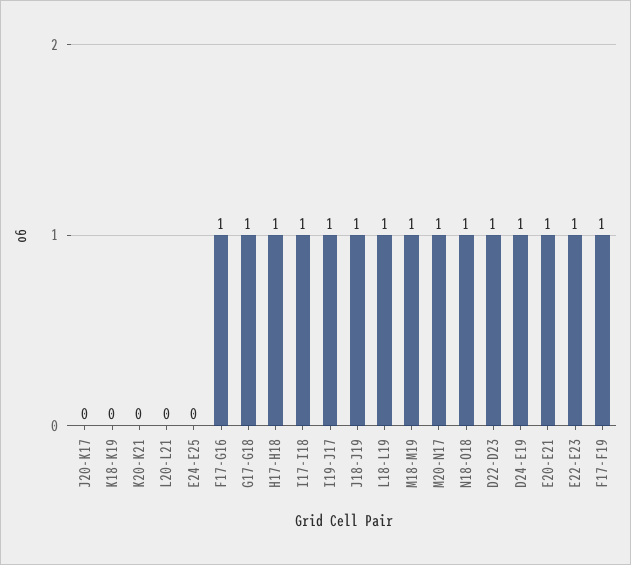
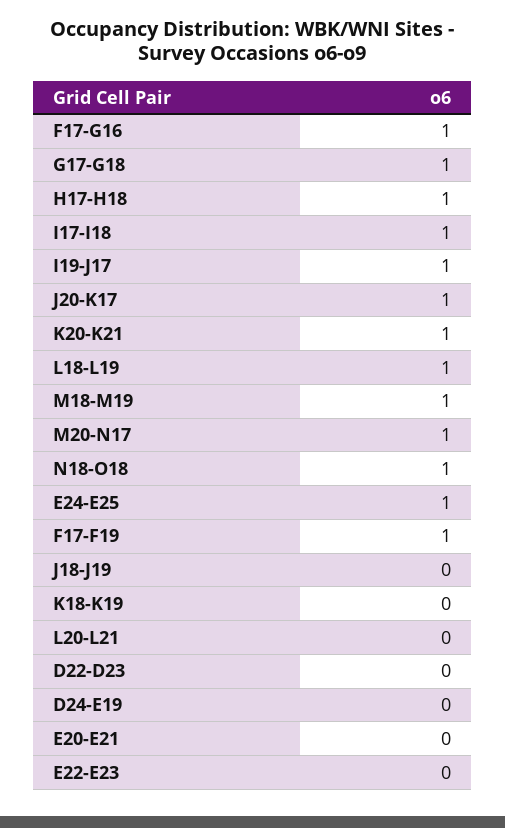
  {
-   "J20-K17": 0,
+   "J20-K17": 1,
    "K18-K19": 0,
-   "K20-K21": 0,
+   "K20-K21": 1,
    "L20-L21": 0,
-   "E24-E25": 0,
+   "E24-E25": 1,
    "F17-G16": 1,
    "G17-G18": 1,
    "H17-H18": 1,
    "I17-I18": 1,
    "I19-J17": 1,
-   "J18-J19": 1,
+   "J18-J19": 0,
    "L18-L19": 1,
    "M18-M19": 1,
    "M20-N17": 1,
    "N18-O18": 1,
-   "D22-D23": 1,
+   "D22-D23": 0,
-   "D24-E19": 1,
+   "D24-E19": 0,
-   "E20-E21": 1,
+   "E20-E21": 0,
-   "E22-E23": 1,
+   "E22-E23": 0,
    "F17-F19": 1
  }

